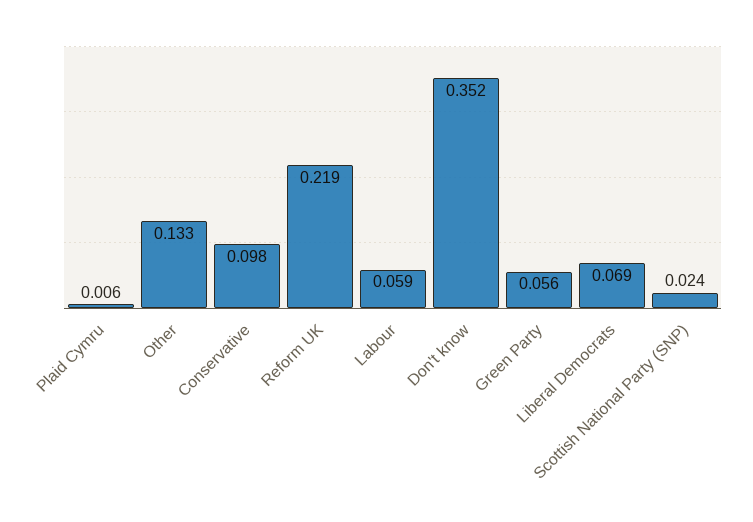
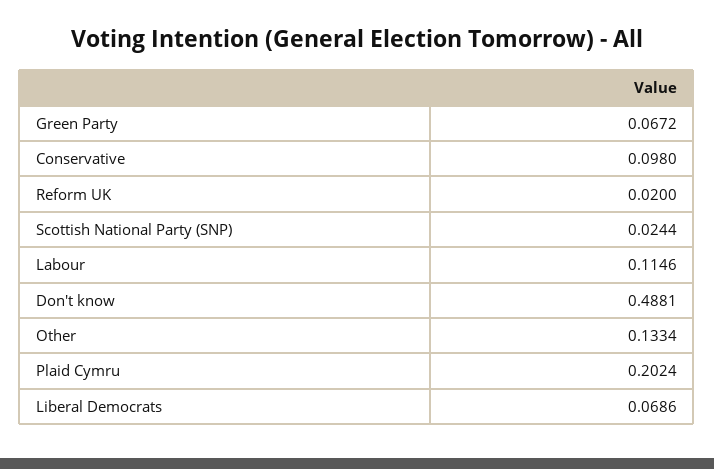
  {
-   "Plaid Cymru": 0.006,
+   "Plaid Cymru": 0.2024,
    "Other": 0.1334,
    "Conservative": 0.098,
-   "Reform UK": 0.219,
+   "Reform UK": 0.02,
-   "Labour": 0.059,
+   "Labour": 0.1146,
-   "Don't know": 0.352,
+   "Don't know": 0.4881,
-   "Green Party": 0.056,
+   "Green Party": 0.0672,
    "Liberal Democrats": 0.0686,
    "Scottish National Party (SNP)": 0.0244
  }

